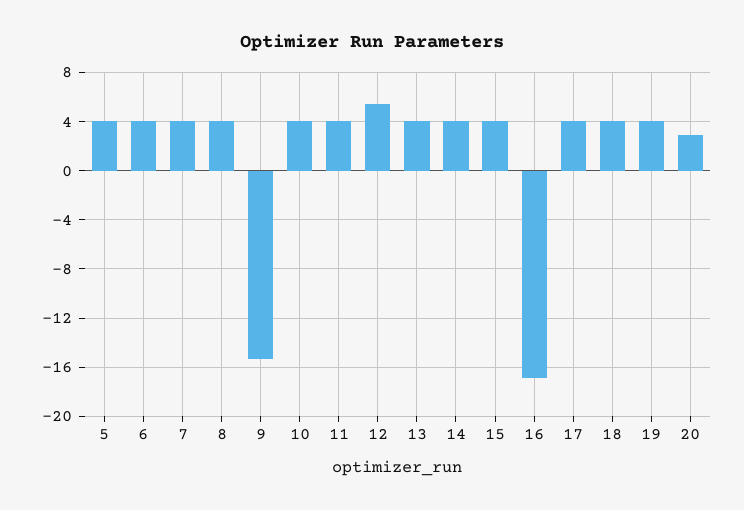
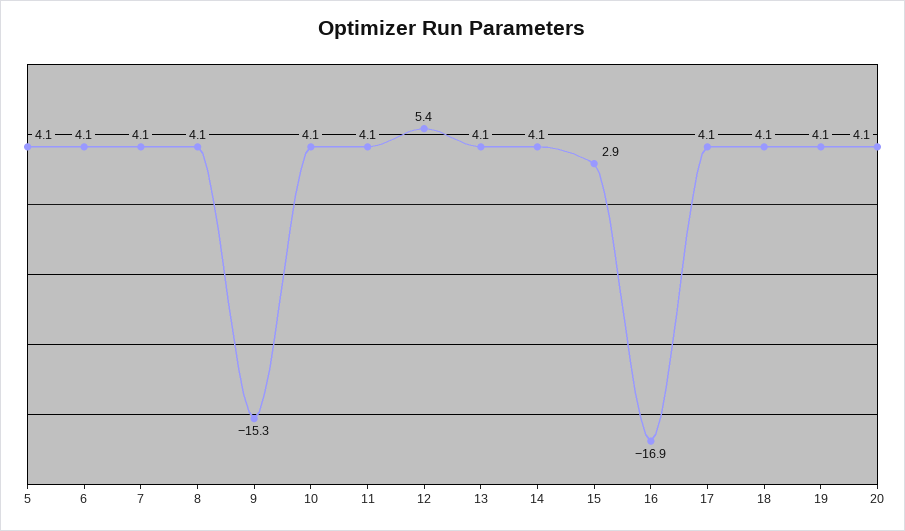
  {
    "5": 4.1,
    "6": 4.1,
    "7": 4.1,
    "8": 4.1,
    "9": -15.3,
    "10": 4.1,
    "11": 4.1,
    "12": 5.4,
    "13": 4.1,
    "14": 4.1,
-   "15": 4,
+   "15": 2.9,
    "16": -16.9,
    "17": 4.1,
    "18": 4.1,
    "19": 4.1,
-   "20": 3
+   "20": 4.1
  }

